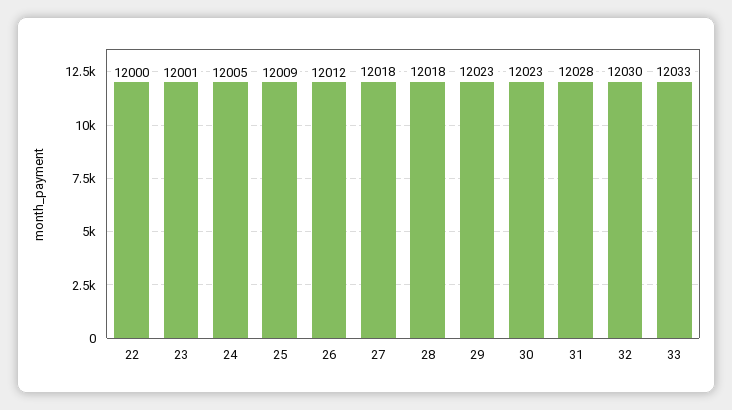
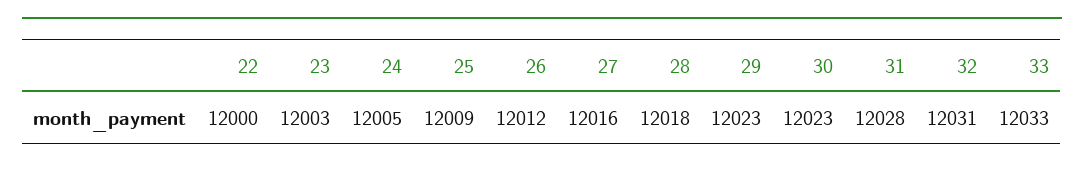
  {
    "22": 12000,
-   "23": 12001,
+   "23": 12003,
    "24": 12005,
    "25": 12009,
    "26": 12012,
-   "27": 12018,
+   "27": 12016,
    "28": 12018,
    "29": 12023,
    "30": 12023,
    "31": 12028,
-   "32": 12030,
+   "32": 12031,
    "33": 12033
  }

